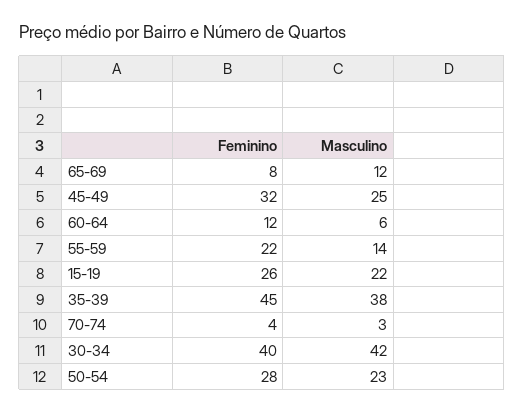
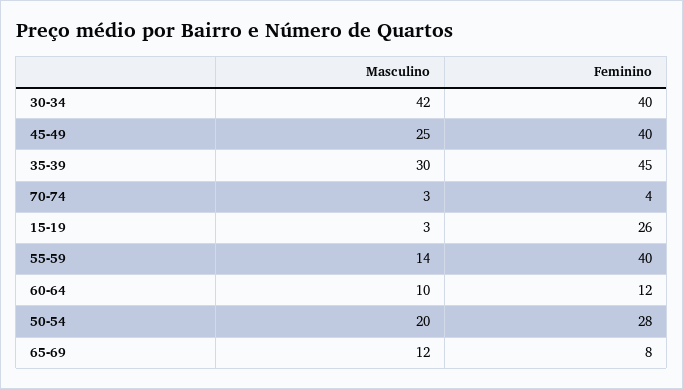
  {
    "Feminino": {
      "65-69": 8,
-     "45-49": 32,
+     "45-49": 40,
      "60-64": 12,
-     "55-59": 22,
+     "55-59": 40,
      "15-19": 26,
      "35-39": 45,
      "70-74": 4,
      "30-34": 40,
      "50-54": 28
    },
    "Masculino": {
      "65-69": 12,
      "45-49": 25,
-     "60-64": 6,
+     "60-64": 10,
      "55-59": 14,
-     "15-19": 22,
+     "15-19": 3,
-     "35-39": 38,
+     "35-39": 30,
      "70-74": 3,
      "30-34": 42,
-     "50-54": 23
+     "50-54": 20
    }
  }

